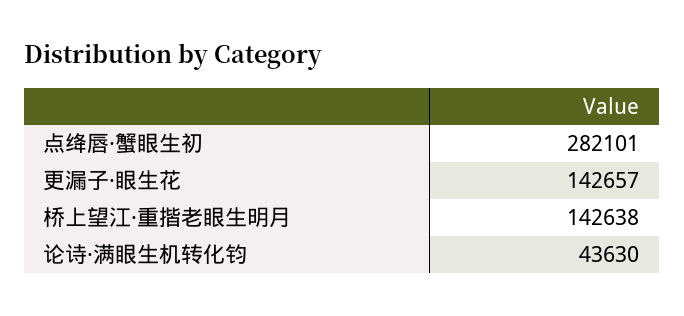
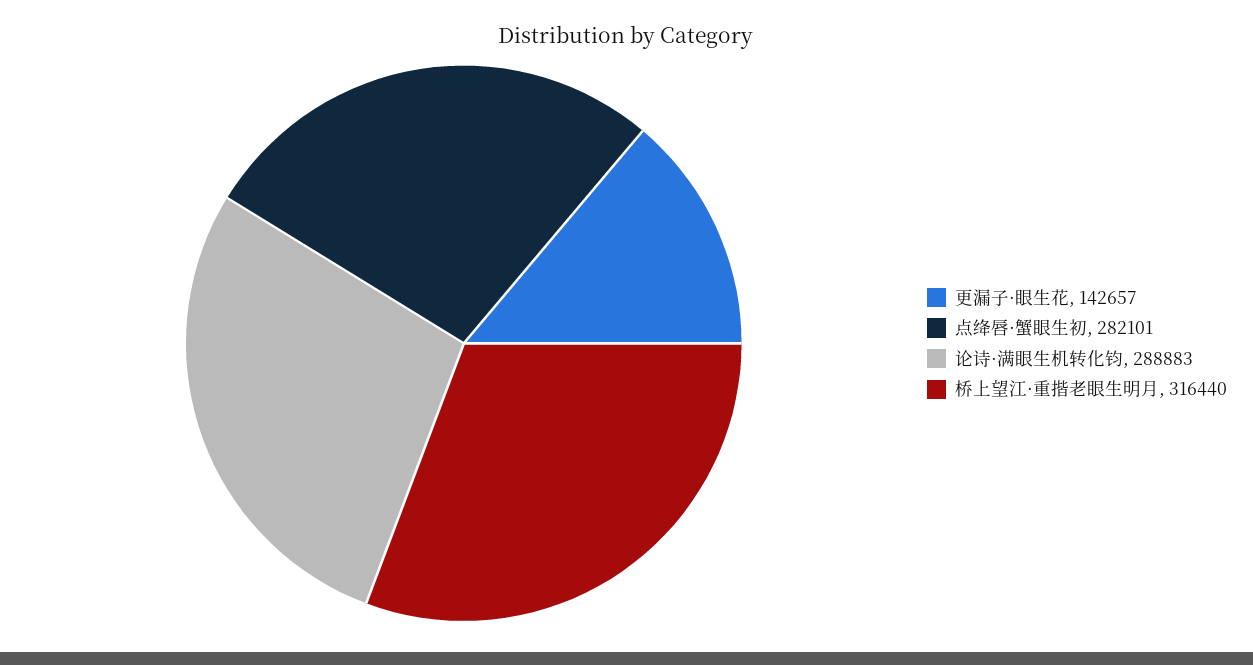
  {
    "点绛唇·蟹眼生初": 282101,
    "更漏子·眼生花": 142657,
-   "桥上望江·重揩老眼生明月": 142638,
+   "桥上望江·重揩老眼生明月": 316440,
-   "论诗·满眼生机转化钧": 43630
+   "论诗·满眼生机转化钧": 288883
  }

